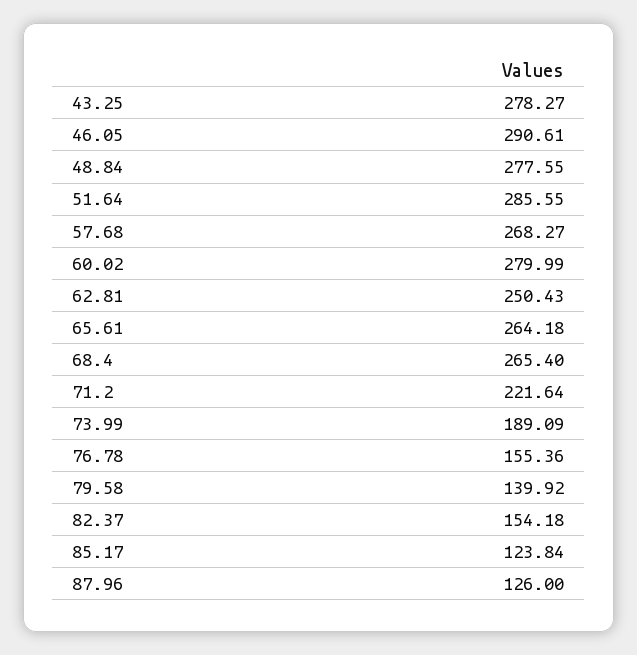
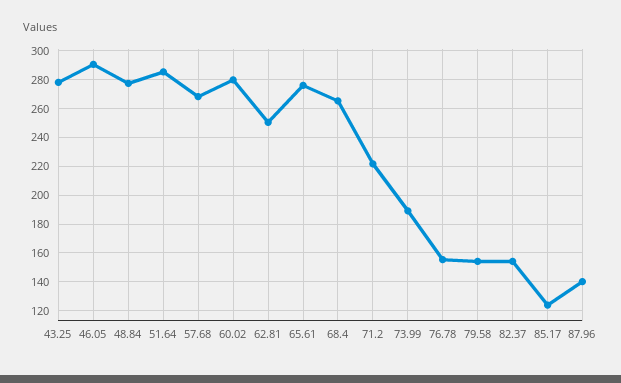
  {
    "43.25": 278.27,
    "46.05": 290.61,
    "48.84": 277.55,
    "51.64": 285.55,
    "57.68": 268.27,
    "60.02": 279.99,
    "62.81": 250.43,
-   "65.61": 264.18,
+   "65.61": 275,
    "68.4": 265.4,
    "71.2": 221.64,
    "73.99": 189.09,
    "76.78": 155.36,
-   "79.58": 139.92,
+   "79.58": 155,
    "82.37": 154.18,
    "85.17": 123.84,
-   "87.96": 126
+   "87.96": 140
  }

